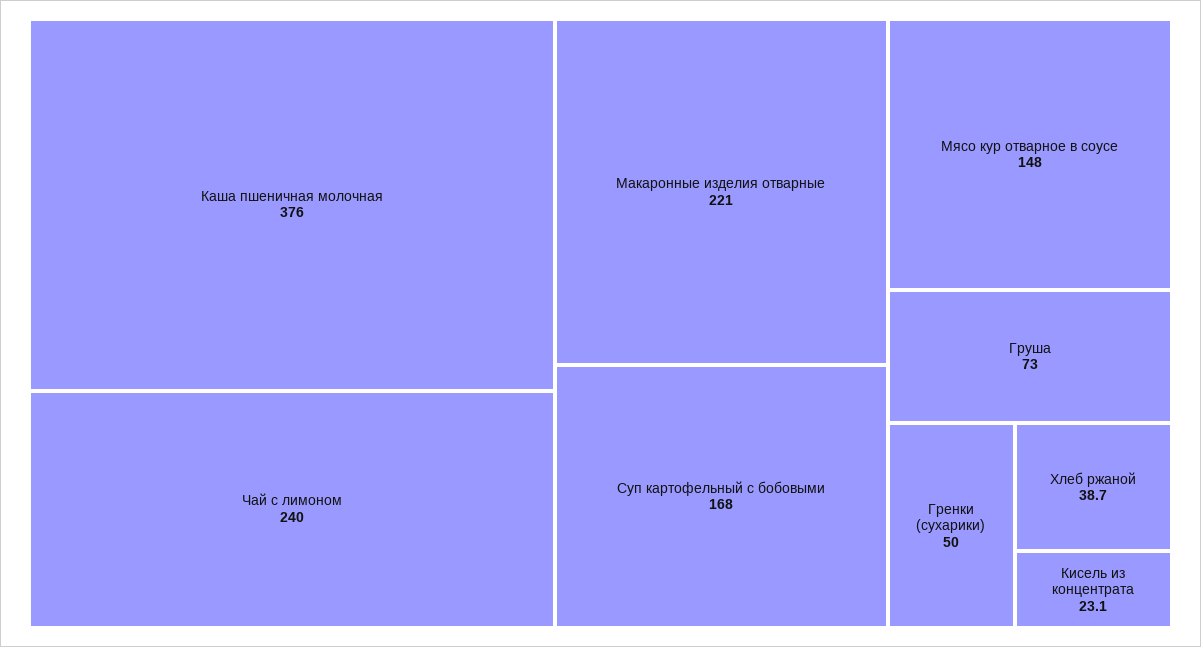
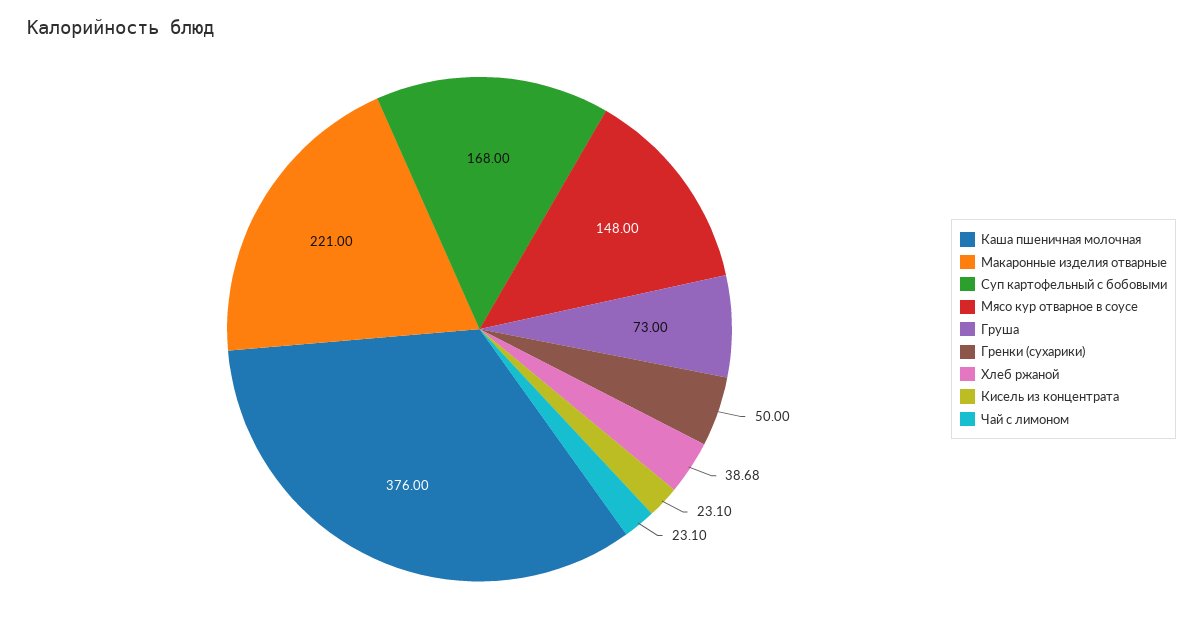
  {
    "Каша пшеничная молочная": 376,
-   "Чай с лимоном": 240,
+   "Чай с лимоном": 23.1,
    "Макаронные изделия отварные": 221,
    "Суп картофельный с бобовыми": 168,
    "Мясо кур отварное в соусе": 148,
    "Груша": 73,
    "Гренки (сухарики)": 50,
    "Хлеб ржаной": 38.68,
    "Кисель из концентрата": 23.1
  }

